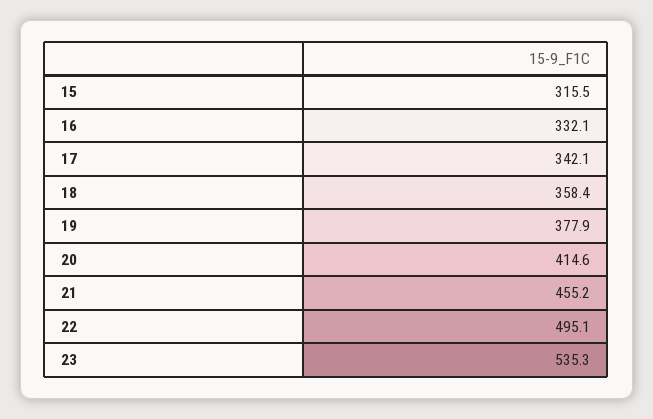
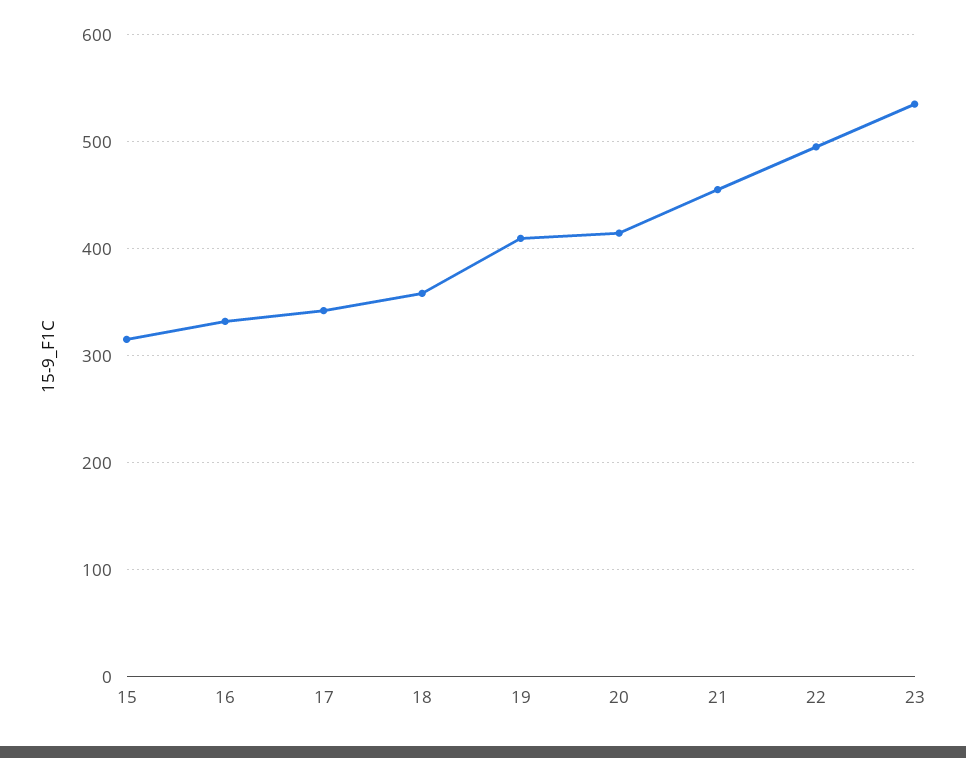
  {
    "15": 315.5,
    "16": 332.1,
    "17": 342.1,
    "18": 358.4,
-   "19": 377.9,
+   "19": 410,
    "20": 414.6,
    "21": 455.2,
    "22": 495.1,
    "23": 535.3
  }

